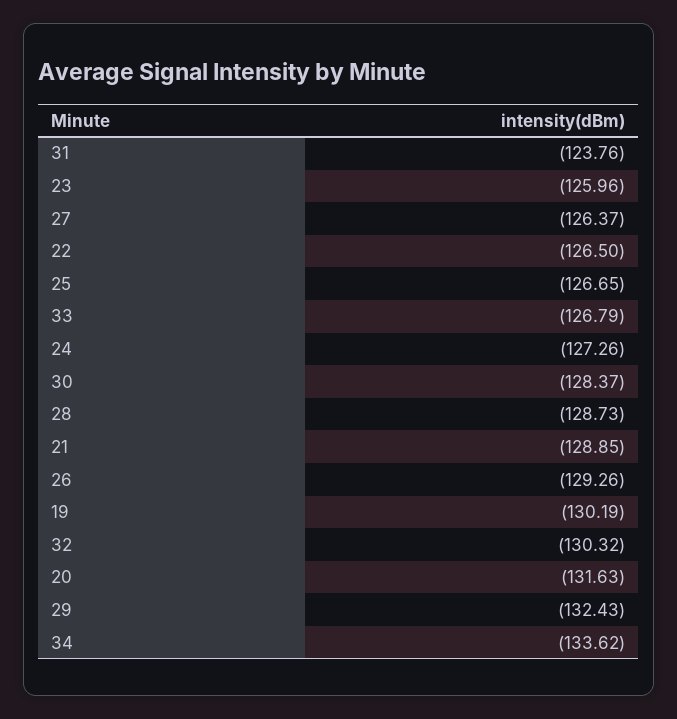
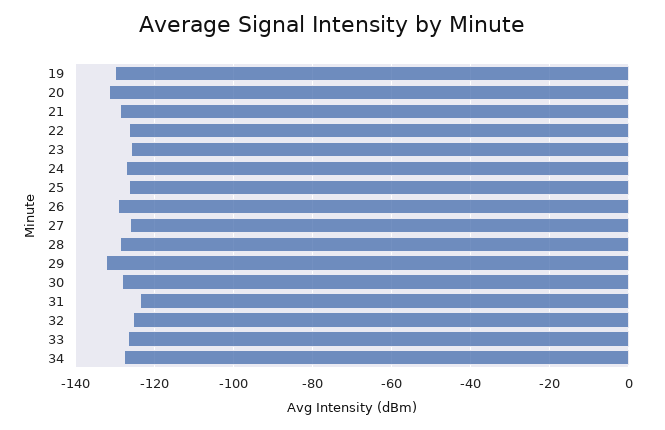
  {
    "31": -123.76,
    "23": -125.96,
    "27": -126.37,
    "22": -126.5,
    "25": -126.65,
    "33": -126.79,
    "24": -127.26,
    "30": -128.37,
    "28": -128.73,
    "21": -128.85,
    "26": -129.26,
    "19": -130.19,
-   "32": -130.32,
+   "32": -126,
    "20": -131.63,
    "29": -132.43,
-   "34": -133.62
+   "34": -128
  }

